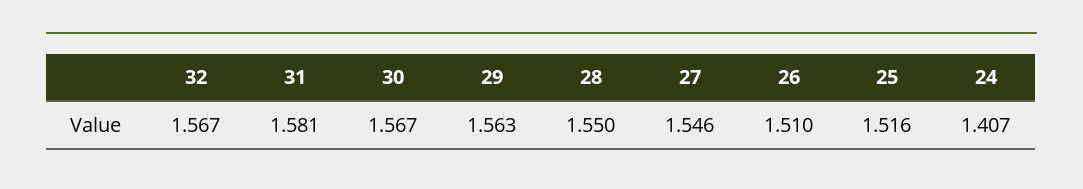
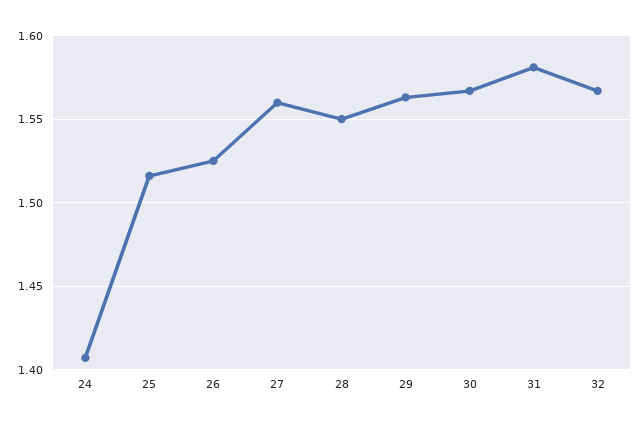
  {
    "32": 1.567,
    "31": 1.581,
    "30": 1.567,
    "29": 1.563,
    "28": 1.55,
-   "27": 1.546,
+   "27": 1.56,
-   "26": 1.51,
+   "26": 1.525,
    "25": 1.516,
    "24": 1.407
  }

